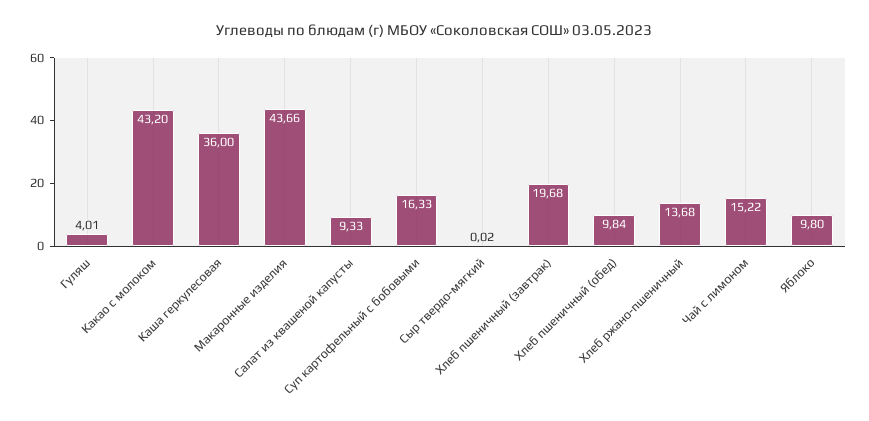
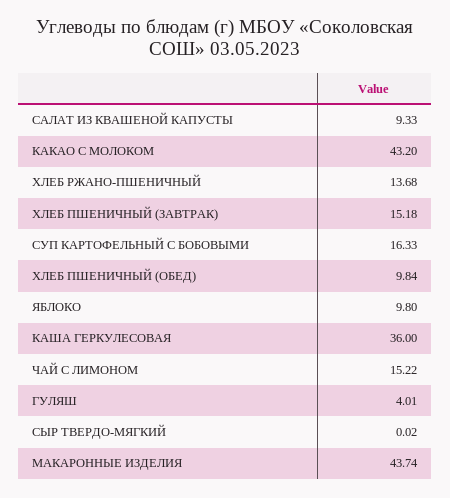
  {
    "Гуляш": 4.01,
    "Какао с молоком": 43.2,
    "Каша геркулесовая": 36,
-   "Макаронные изделия": 43.66,
+   "Макаронные изделия": 43.74,
    "Салат из квашеной капусты": 9.33,
    "Суп картофельный с бобовыми": 16.33,
    "Сыр твердо-мягкий": 0.02,
-   "Хлеб пшеничный (завтрак)": 19.68,
+   "Хлеб пшеничный (завтрак)": 15.18,
    "Хлеб пшеничный (обед)": 9.84,
    "Хлеб ржано-пшеничный": 13.68,
    "Чай с лимоном": 15.22,
    "Яблоко": 9.8
  }

